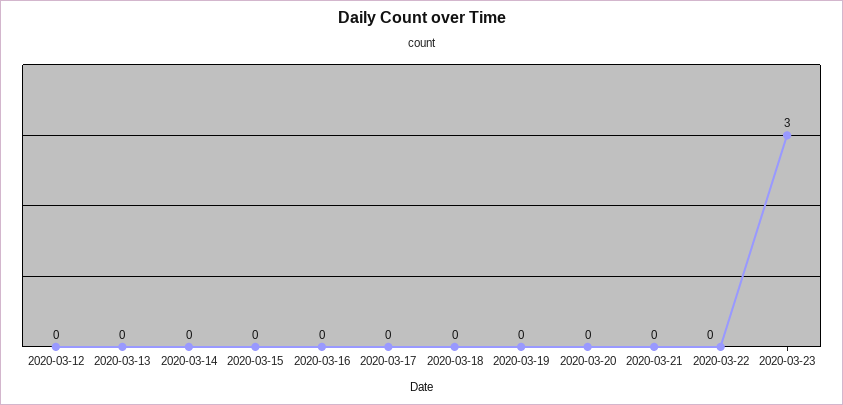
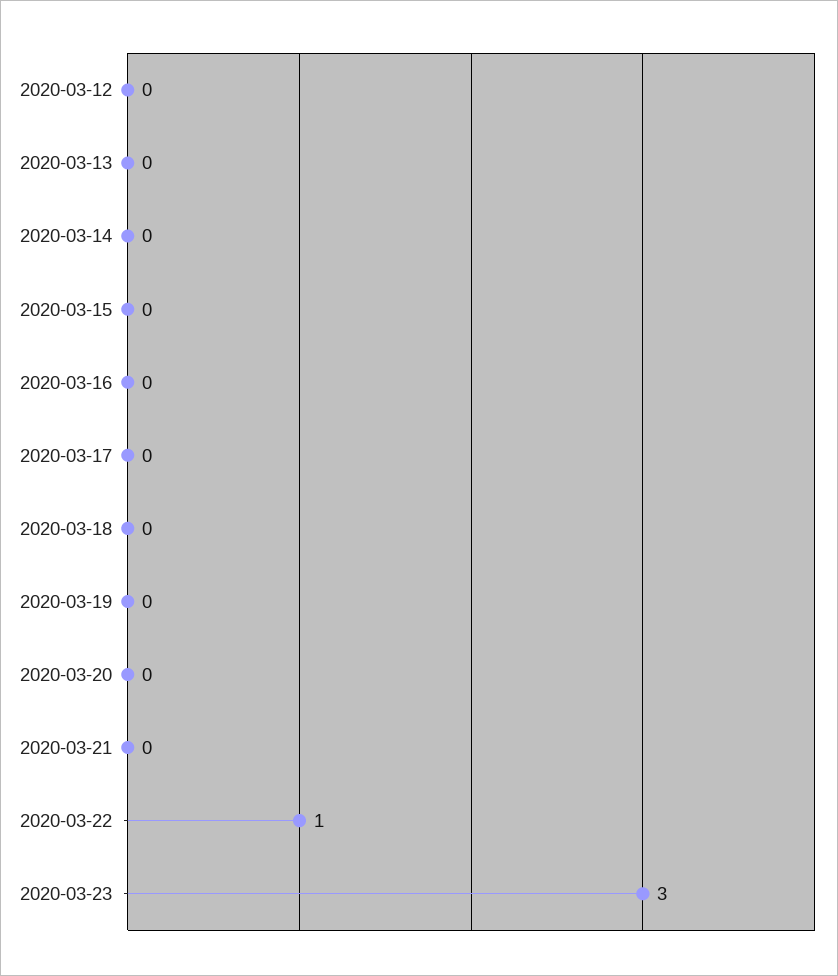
  {
    "2020-03-12": 0,
    "2020-03-13": 0,
    "2020-03-14": 0,
    "2020-03-15": 0,
    "2020-03-16": 0,
    "2020-03-17": 0,
    "2020-03-18": 0,
    "2020-03-19": 0,
    "2020-03-20": 0,
    "2020-03-21": 0,
-   "2020-03-22": 0,
+   "2020-03-22": 1,
    "2020-03-23": 3
  }

